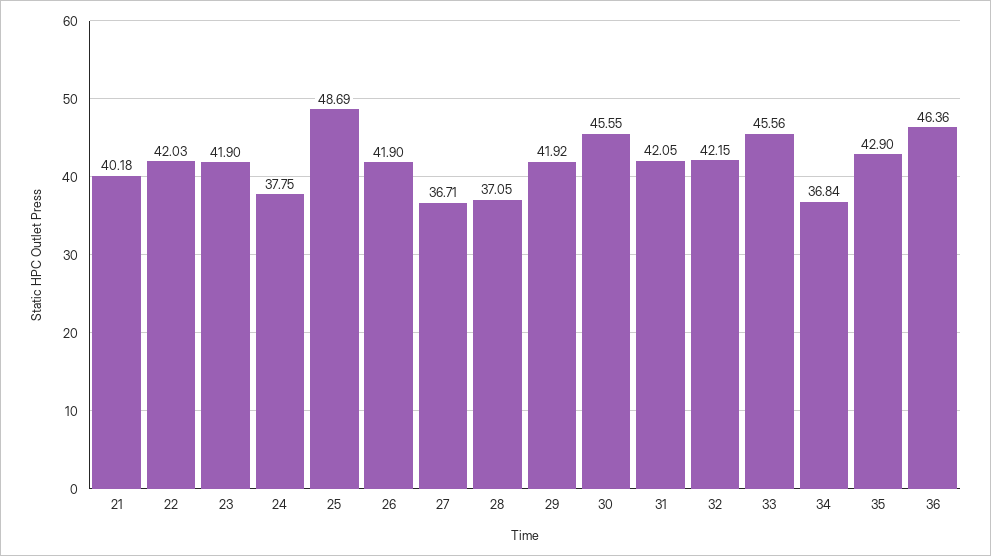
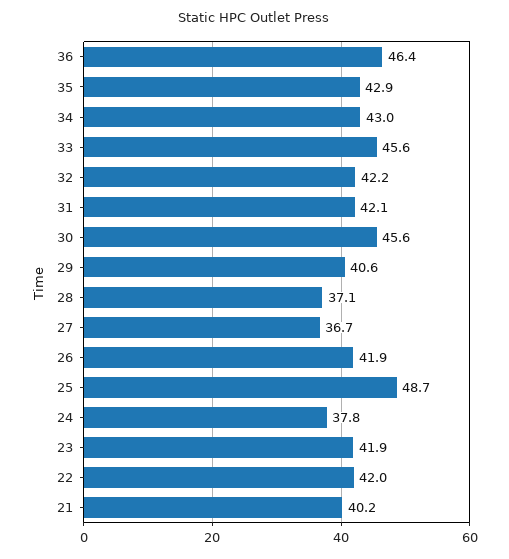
  {
    "21": 40.18,
    "22": 42.03,
    "23": 41.9,
    "24": 37.75,
    "25": 48.69,
    "26": 41.9,
    "27": 36.71,
    "28": 37.05,
-   "29": 41.92,
+   "29": 40.6,
    "30": 45.55,
    "31": 42.05,
    "32": 42.15,
    "33": 45.56,
-   "34": 36.84,
+   "34": 43,
    "35": 42.9,
    "36": 46.36
  }

